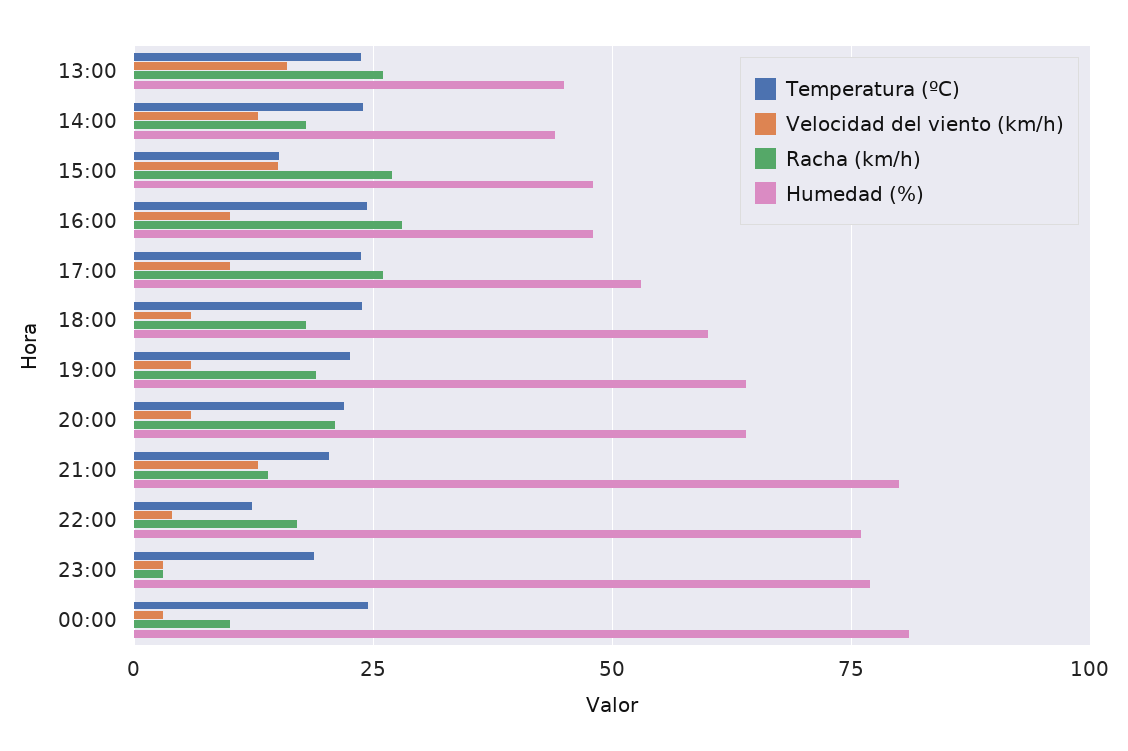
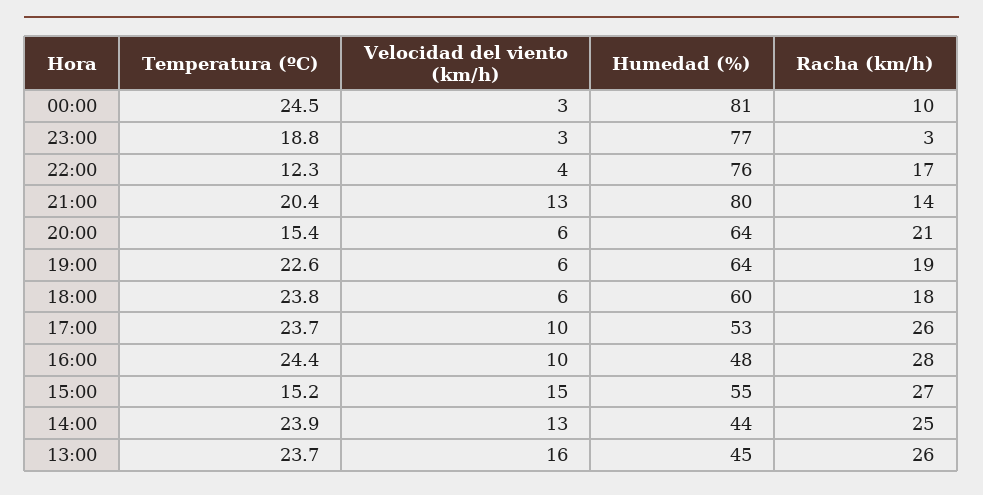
  {
    "Temperatura (ºC)": {
      "13:00": 23.7,
      "14:00": 23.9,
      "15:00": 15.2,
      "16:00": 24.4,
      "17:00": 23.7,
      "18:00": 23.8,
      "19:00": 22.6,
-     "20:00": 22.5,
+     "20:00": 15.4,
      "21:00": 20.4,
      "22:00": 12.3,
      "23:00": 18.8,
      "00:00": 24.5
    },
    "Velocidad del viento (km/h)": {
      "13:00": 16,
      "14:00": 13,
      "15:00": 15,
      "16:00": 10,
      "17:00": 10,
      "18:00": 6,
      "19:00": 6,
      "20:00": 6,
      "21:00": 13,
      "22:00": 4,
      "23:00": 3,
      "00:00": 3
    },
    "Racha (km/h)": {
      "13:00": 26,
-     "14:00": 17.5,
+     "14:00": 25,
      "15:00": 27,
      "16:00": 28,
      "17:00": 26,
      "18:00": 18,
      "19:00": 19,
      "20:00": 21,
      "21:00": 14,
      "22:00": 17,
      "23:00": 3,
      "00:00": 10
    },
    "Humedad (%)": {
      "13:00": 45,
      "14:00": 44,
-     "15:00": 47.5,
+     "15:00": 55,
      "16:00": 48,
      "17:00": 53,
      "18:00": 60,
      "19:00": 64,
      "20:00": 64,
      "21:00": 80,
      "22:00": 76,
      "23:00": 77,
      "00:00": 81
    }
  }

